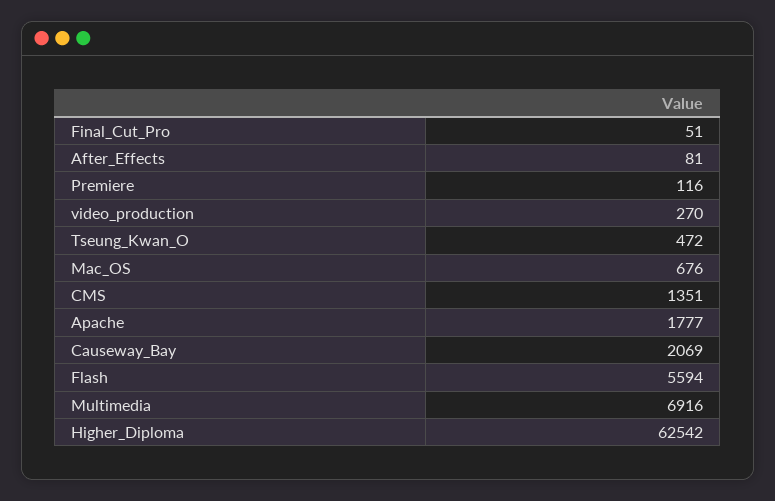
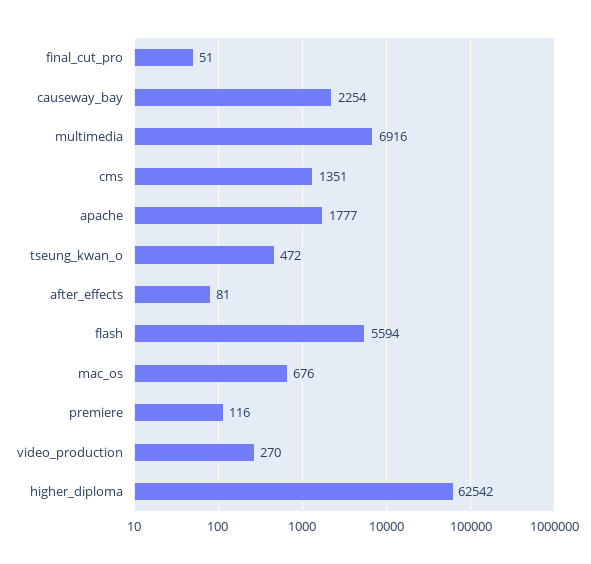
  {
    "Final_Cut_Pro": 51,
    "After_Effects": 81,
    "Premiere": 116,
    "video_production": 270,
    "Tseung_Kwan_O": 472,
    "Mac_OS": 676,
    "CMS": 1351,
    "Apache": 1777,
-   "Causeway_Bay": 2069,
+   "Causeway_Bay": 2254,
    "Flash": 5594,
    "Multimedia": 6916,
    "Higher_Diploma": 62542
  }

